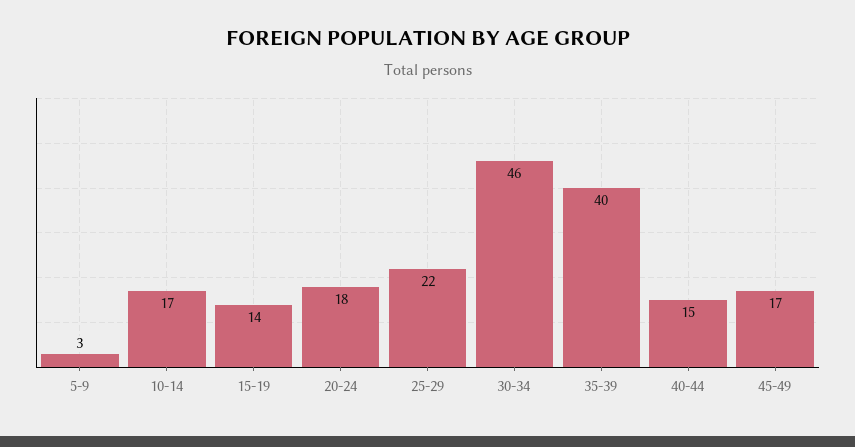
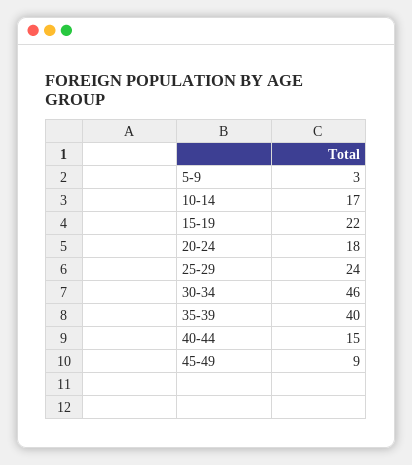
  {
    "5-9": 3,
    "10-14": 17,
-   "15-19": 14,
+   "15-19": 22,
    "20-24": 18,
-   "25-29": 22,
+   "25-29": 24,
    "30-34": 46,
    "35-39": 40,
    "40-44": 15,
-   "45-49": 17
+   "45-49": 9
  }

